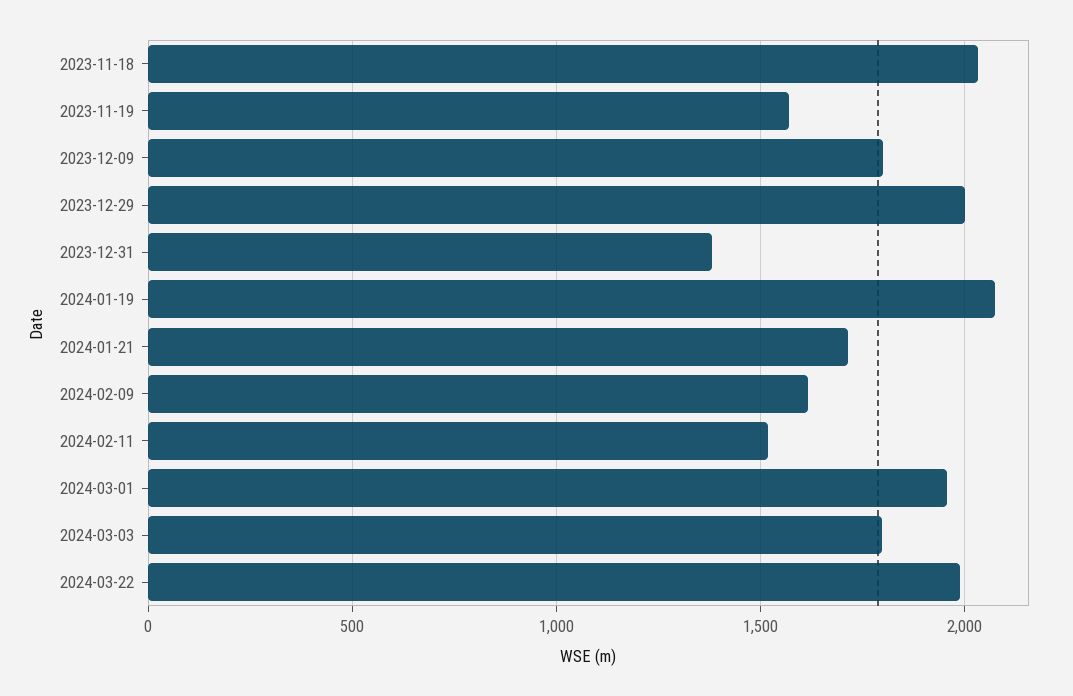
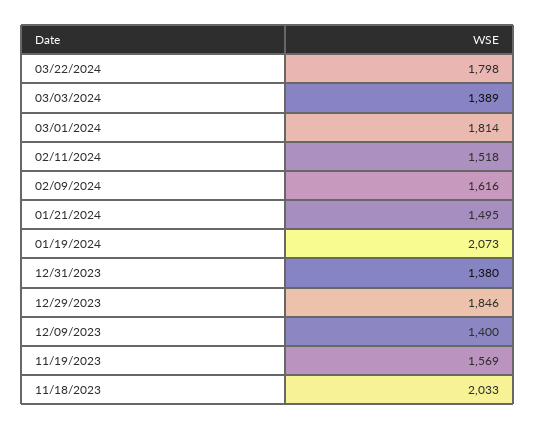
  {
    "2023-11-18": 2033,
    "2023-11-19": 1569,
-   "2023-12-09": 1800,
+   "2023-12-09": 1400,
-   "2023-12-29": 2000,
+   "2023-12-29": 1846,
    "2023-12-31": 1380,
    "2024-01-19": 2073,
-   "2024-01-21": 1700,
+   "2024-01-21": 1495,
    "2024-02-09": 1616,
    "2024-02-11": 1518,
-   "2024-03-01": 1950,
+   "2024-03-01": 1814,
-   "2024-03-03": 1800,
+   "2024-03-03": 1389,
-   "2024-03-22": 2000
+   "2024-03-22": 1798
  }

